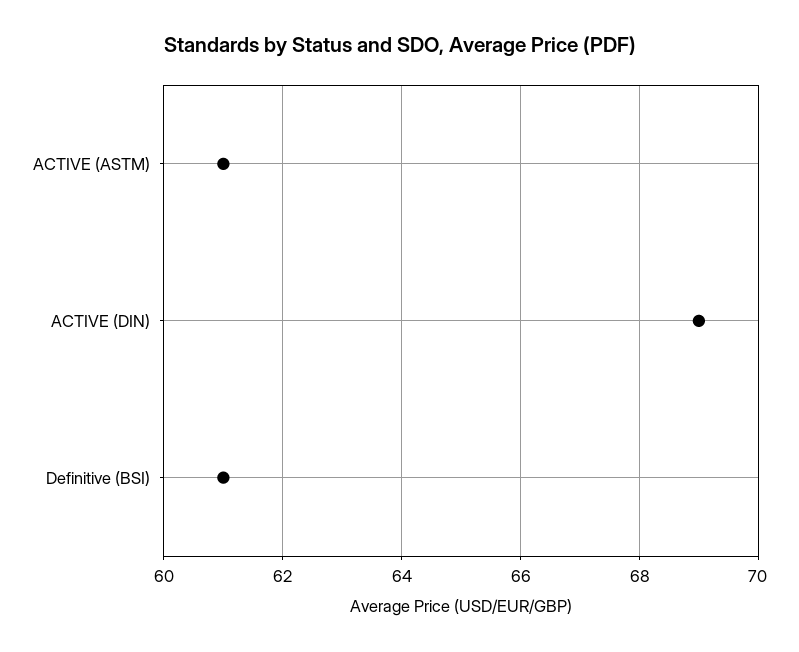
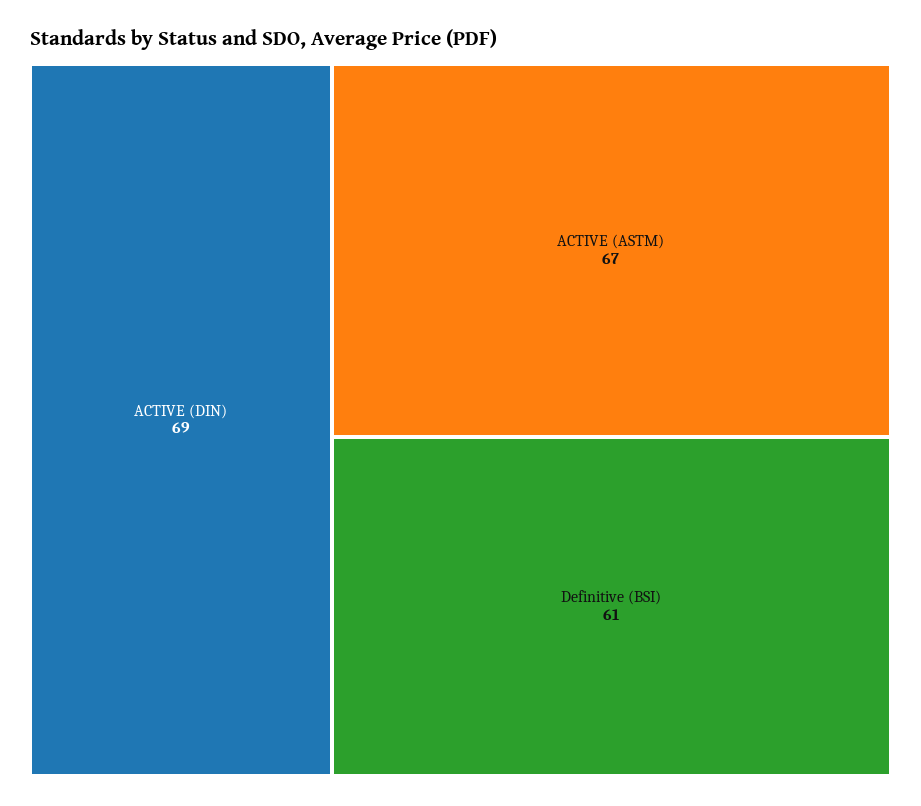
  {
-   "ACTIVE (ASTM)": 61,
+   "ACTIVE (ASTM)": 67,
    "ACTIVE (DIN)": 69,
    "Definitive (BSI)": 61
  }

